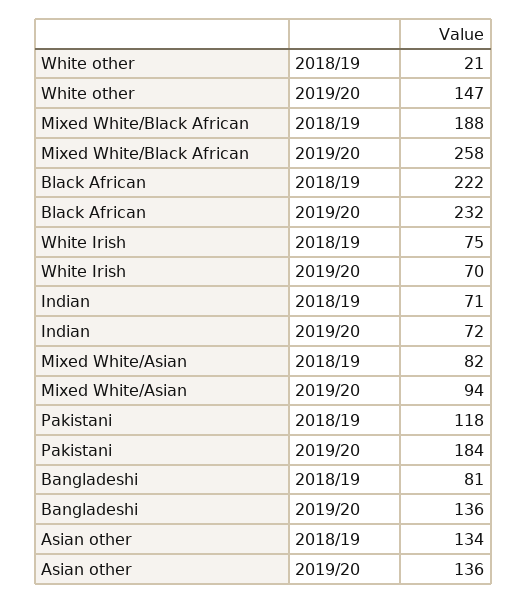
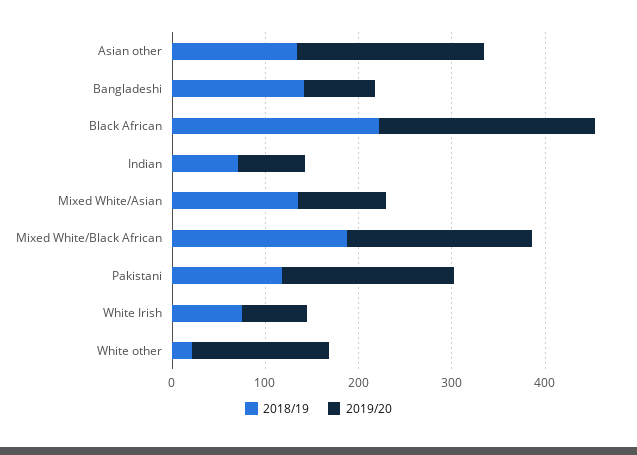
  {
    "2018/19": {
      "White other": 21,
      "Mixed White/Black African": 188,
      "Black African": 222,
      "White Irish": 75,
      "Indian": 71,
-     "Mixed White/Asian": 82,
+     "Mixed White/Asian": 140,
      "Pakistani": 118,
-     "Bangladeshi": 81,
+     "Bangladeshi": 140,
      "Asian other": 134
    },
    "2019/20": {
      "White other": 147,
-     "Mixed White/Black African": 258,
+     "Mixed White/Black African": 200,
      "Black African": 232,
      "White Irish": 70,
      "Indian": 72,
      "Mixed White/Asian": 94,
      "Pakistani": 184,
-     "Bangladeshi": 136,
+     "Bangladeshi": 80,
-     "Asian other": 136
+     "Asian other": 200
    }
  }

